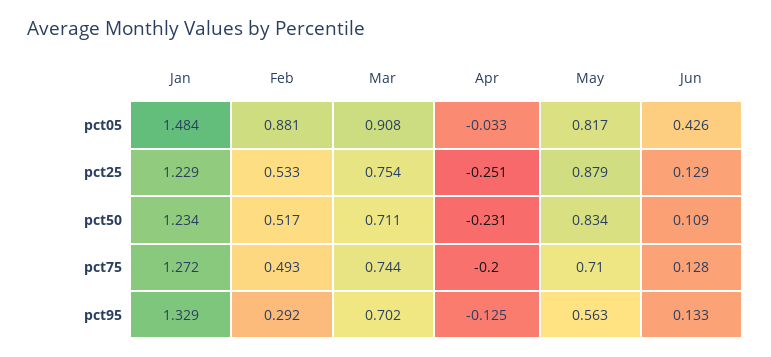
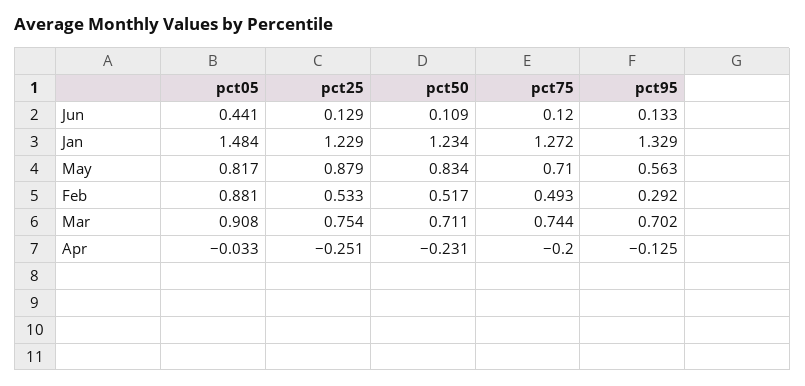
  {
    "Jan": {
      "pct05": 1.484,
      "pct25": 1.229,
      "pct50": 1.234,
      "pct75": 1.272,
      "pct95": 1.329
    },
    "Feb": {
      "pct05": 0.881,
      "pct25": 0.533,
      "pct50": 0.517,
      "pct75": 0.493,
      "pct95": 0.292
    },
    "Mar": {
      "pct05": 0.908,
      "pct25": 0.754,
      "pct50": 0.711,
      "pct75": 0.744,
      "pct95": 0.702
    },
    "Apr": {
      "pct05": -0.033,
      "pct25": -0.251,
      "pct50": -0.231,
      "pct75": -0.2,
      "pct95": -0.125
    },
    "May": {
      "pct05": 0.817,
      "pct25": 0.879,
      "pct50": 0.834,
      "pct75": 0.71,
      "pct95": 0.563
    },
    "Jun": {
-     "pct05": 0.426,
+     "pct05": 0.441,
      "pct25": 0.129,
      "pct50": 0.109,
-     "pct75": 0.128,
+     "pct75": 0.12,
      "pct95": 0.133
    }
  }

